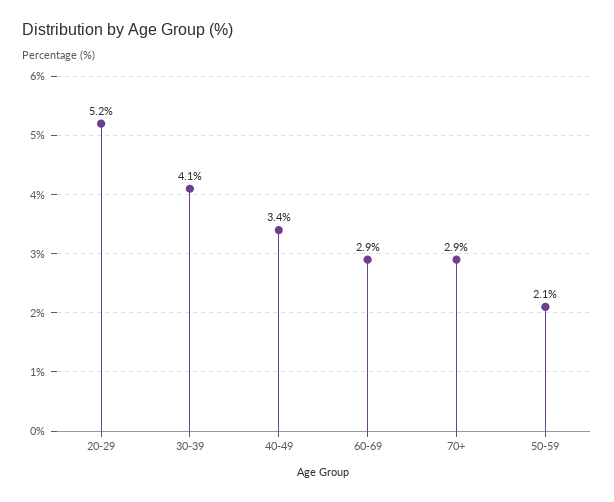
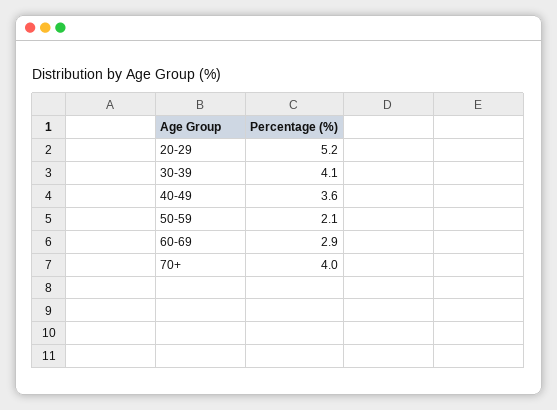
  {
    "20-29": 5.2,
    "30-39": 4.1,
-   "40-49": 3.4,
+   "40-49": 3.6,
    "60-69": 2.9,
-   "70+": 2.9,
+   "70+": 4,
    "50-59": 2.1
  }

